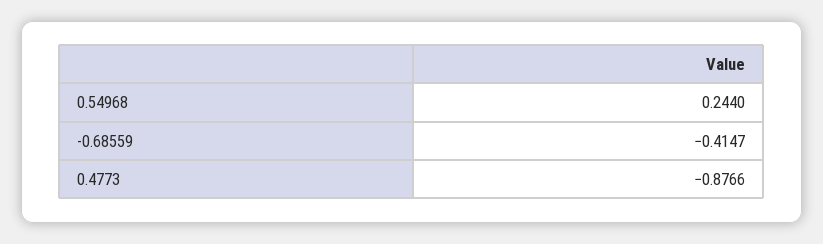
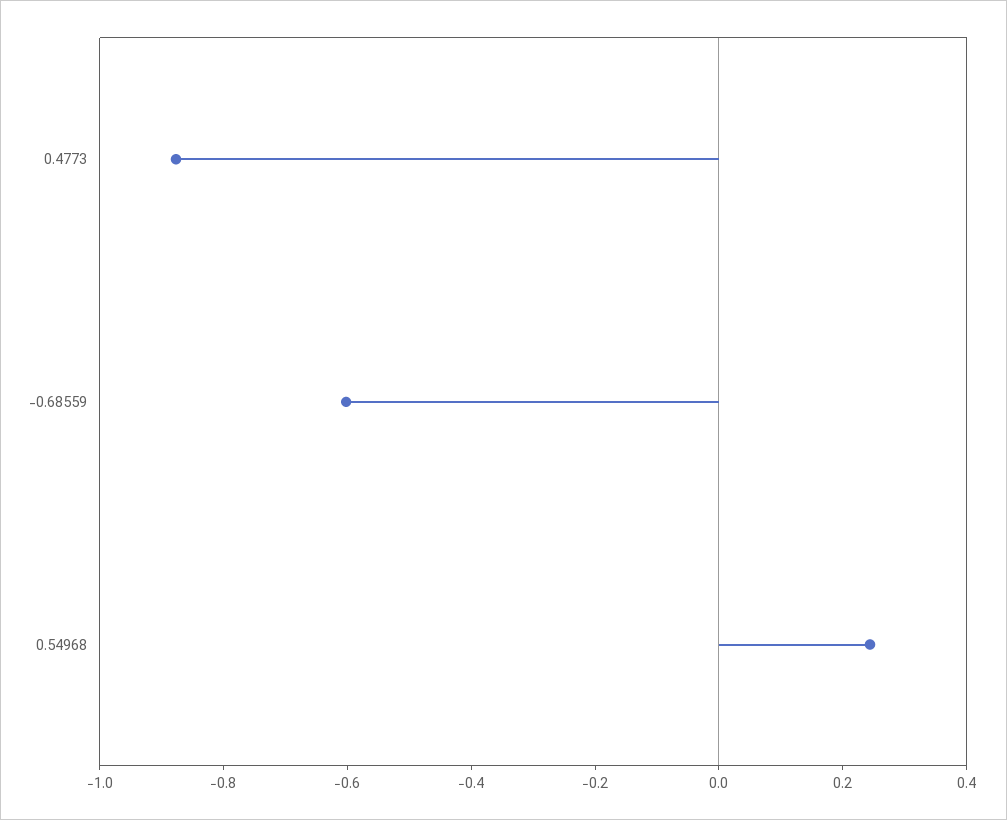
  {
    "0.54968": 0.244,
-   "-0.68559": -0.4147,
+   "-0.68559": -0.6,
    "0.4773": -0.8766
  }

